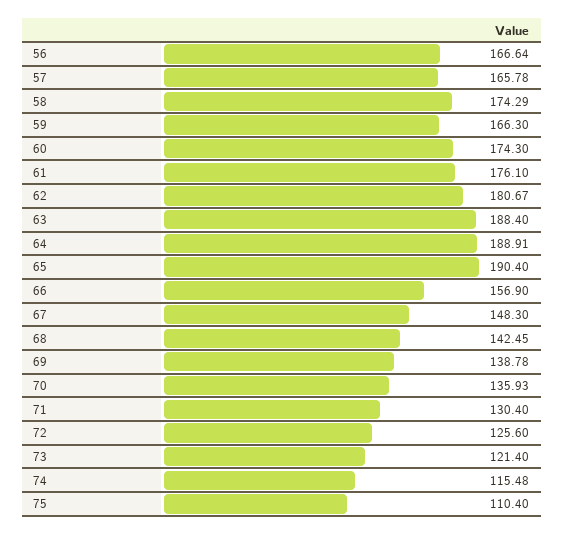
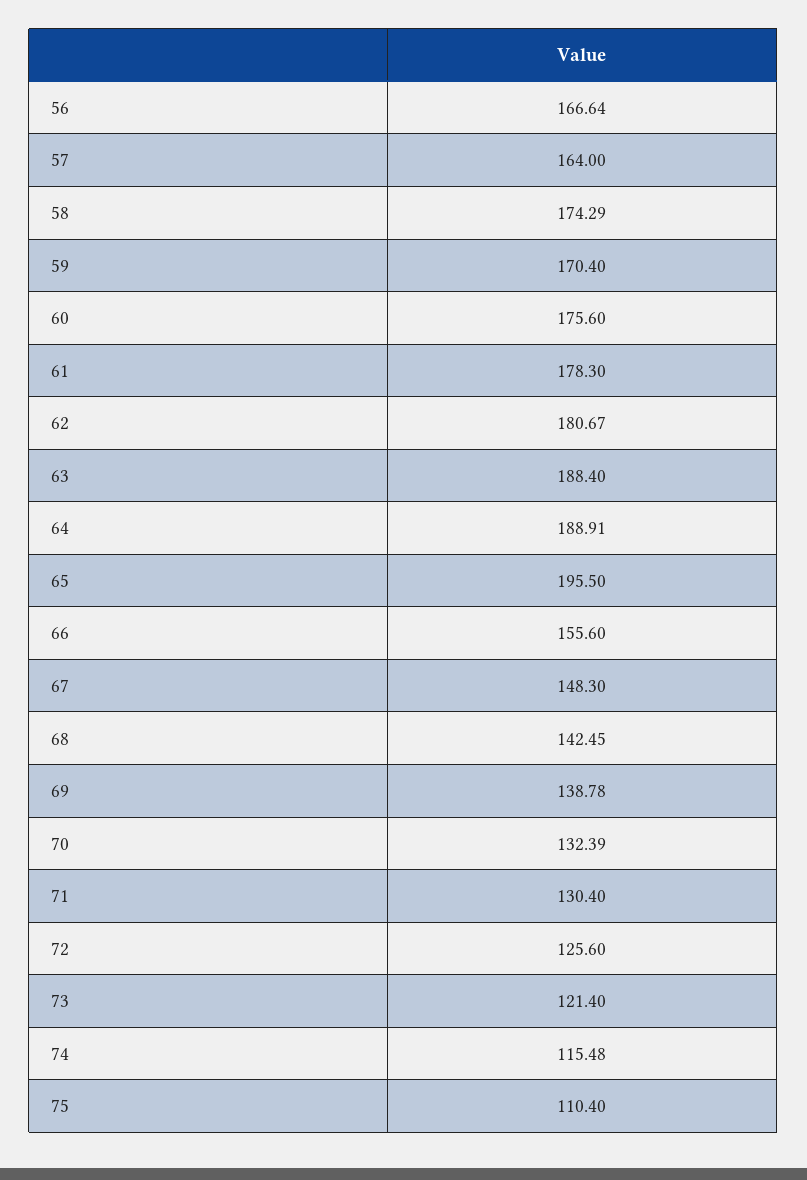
  {
    "56": 166.64,
-   "57": 165.78,
+   "57": 164,
    "58": 174.29,
-   "59": 166.3,
+   "59": 170.4,
-   "60": 174.3,
+   "60": 175.6,
-   "61": 176.1,
+   "61": 178.3,
    "62": 180.67,
    "63": 188.4,
    "64": 188.91,
-   "65": 190.4,
+   "65": 195.5,
-   "66": 156.9,
+   "66": 155.6,
    "67": 148.3,
    "68": 142.45,
    "69": 138.78,
-   "70": 135.93,
+   "70": 132.39,
    "71": 130.4,
    "72": 125.6,
    "73": 121.4,
    "74": 115.48,
    "75": 110.4
  }

